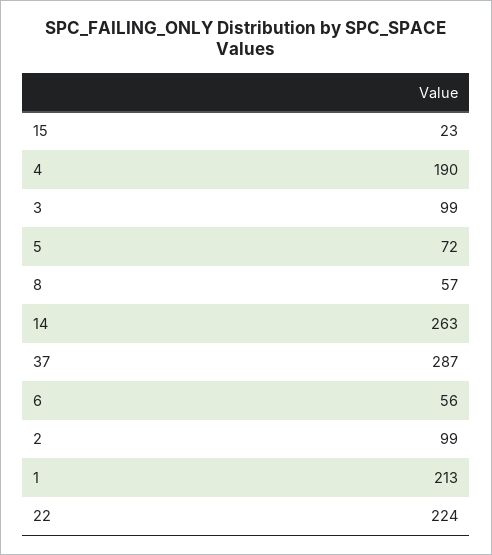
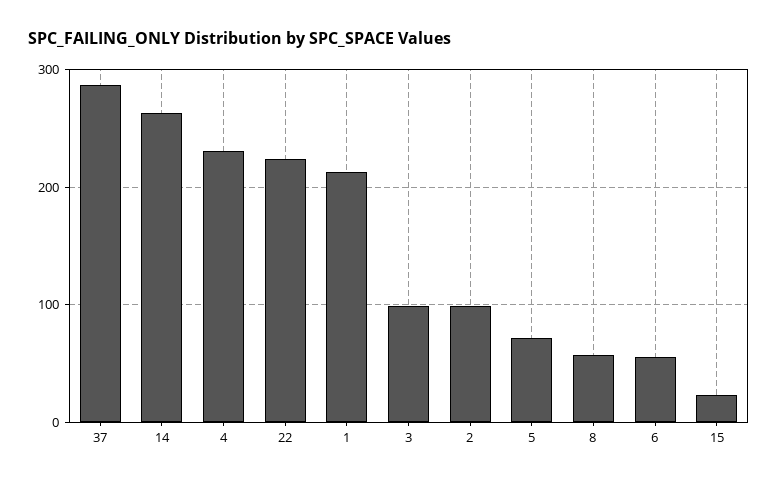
  {
    "15": 23,
-   "4": 190,
+   "4": 230,
    "3": 99,
    "5": 72,
    "8": 57,
    "14": 263,
    "37": 287,
    "6": 56,
    "2": 99,
    "1": 213,
    "22": 224
  }

